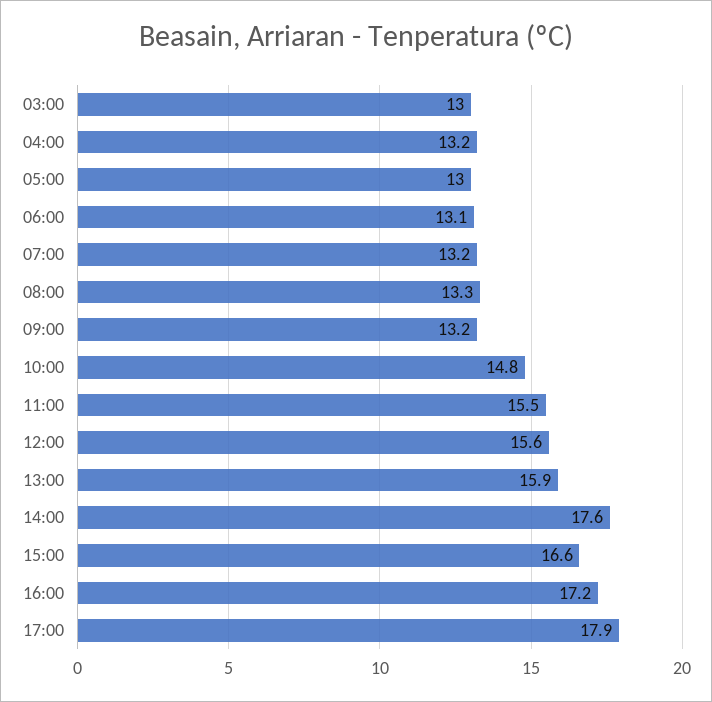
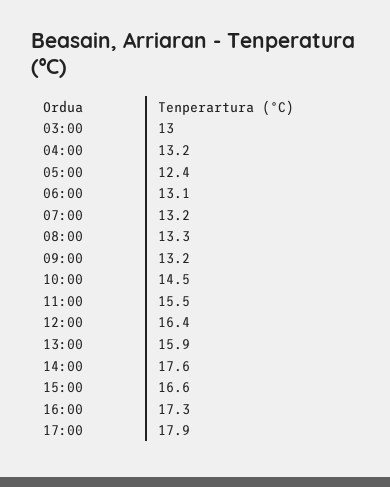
  {
    "03:00": 13,
    "04:00": 13.2,
-   "05:00": 13,
+   "05:00": 12.4,
    "06:00": 13.1,
    "07:00": 13.2,
    "08:00": 13.3,
    "09:00": 13.2,
-   "10:00": 14.8,
+   "10:00": 14.5,
    "11:00": 15.5,
-   "12:00": 15.6,
+   "12:00": 16.4,
    "13:00": 15.9,
    "14:00": 17.6,
    "15:00": 16.6,
-   "16:00": 17.2,
+   "16:00": 17.3,
    "17:00": 17.9
  }

